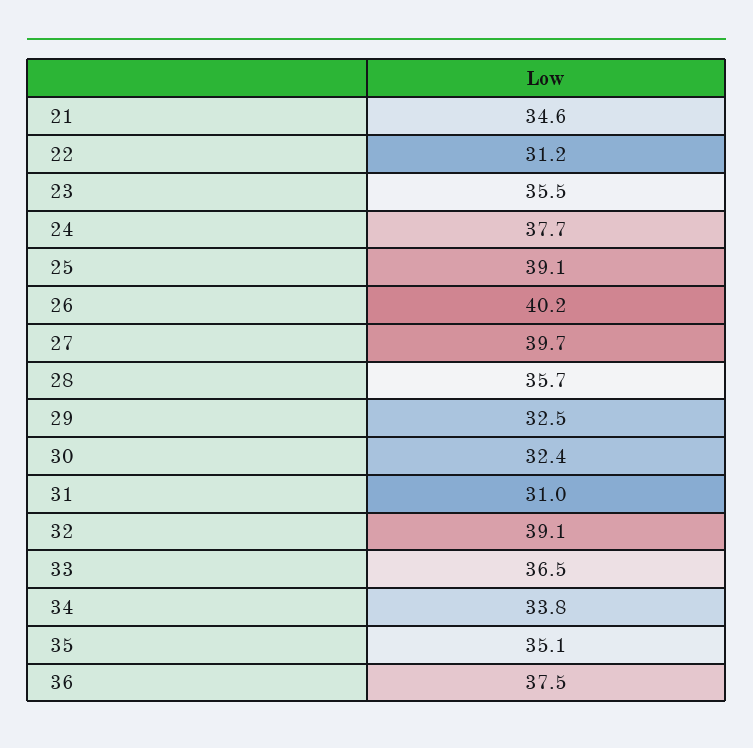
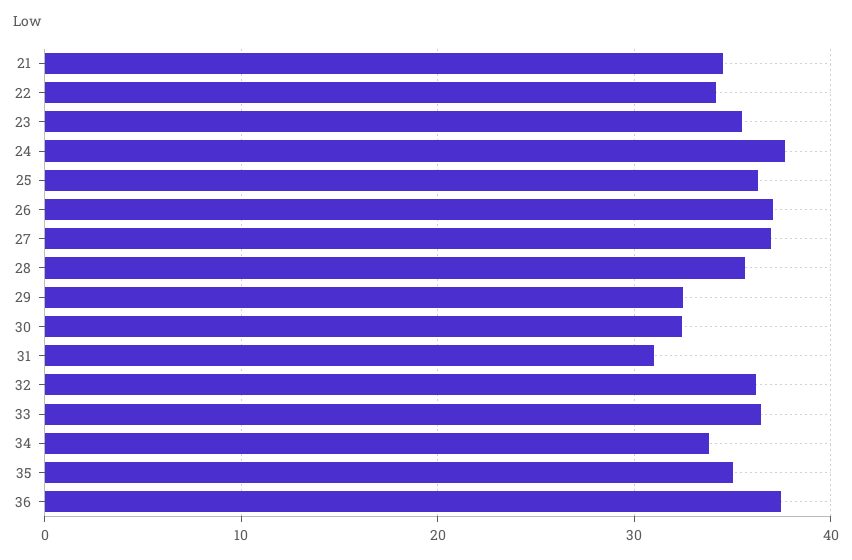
  {
    "21": 34.6,
-   "22": 31.2,
+   "22": 34,
    "23": 35.5,
    "24": 37.7,
-   "25": 39.1,
+   "25": 36,
-   "26": 40.2,
+   "26": 37,
-   "27": 39.7,
+   "27": 37,
    "28": 35.7,
    "29": 32.5,
    "30": 32.4,
    "31": 31,
-   "32": 39.1,
+   "32": 36,
    "33": 36.5,
    "34": 33.8,
    "35": 35.1,
    "36": 37.5
  }

